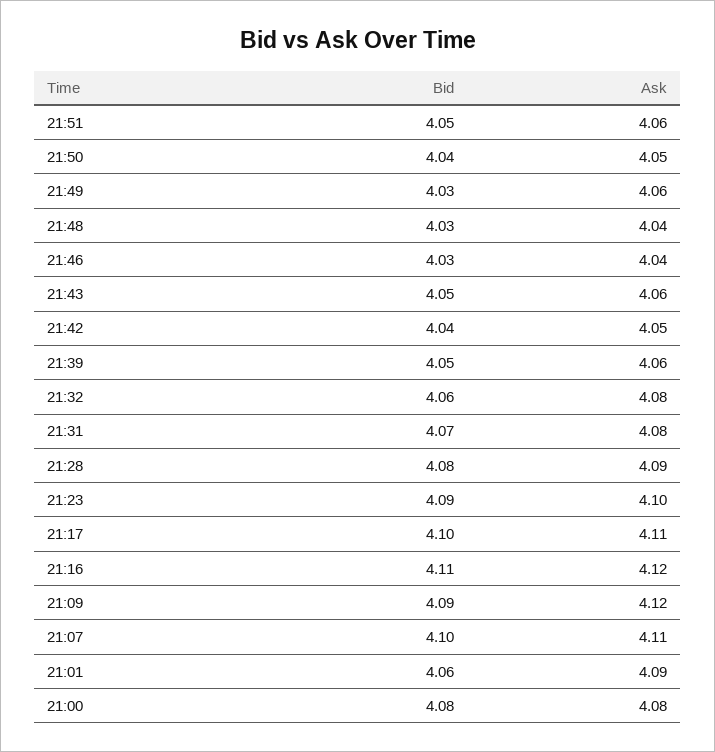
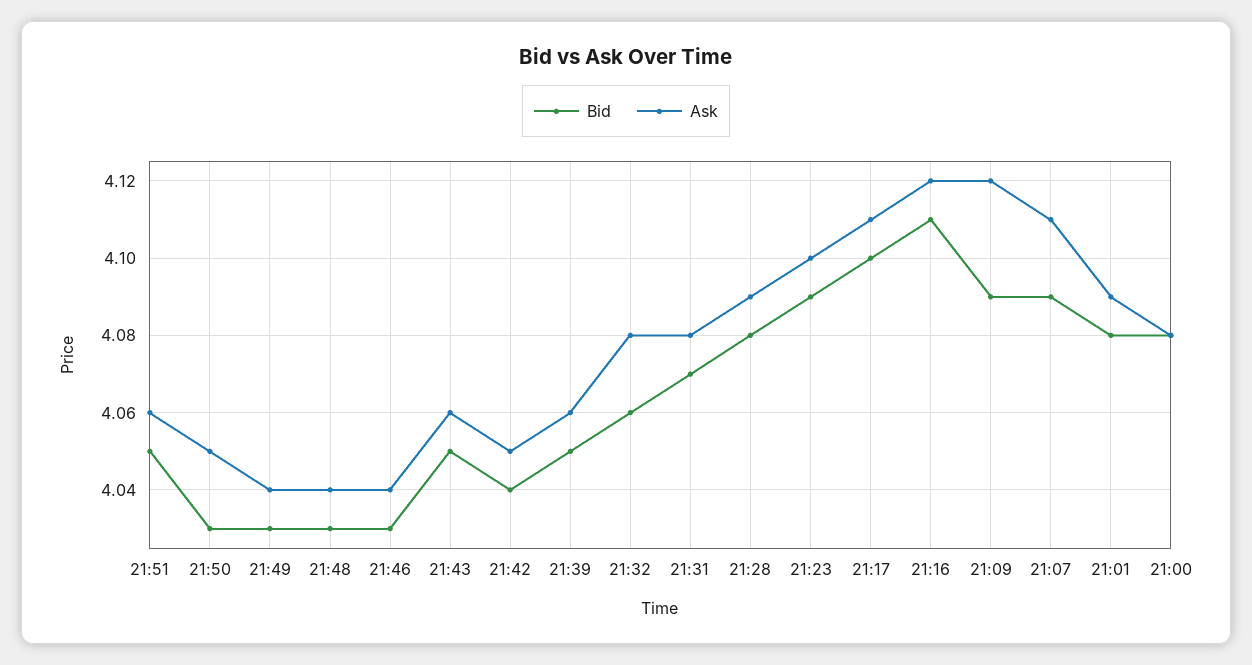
  {
    "Bid": {
      "21:51": 4.05,
-     "21:50": 4.04,
+     "21:50": 4.03,
      "21:49": 4.03,
      "21:48": 4.03,
      "21:46": 4.03,
      "21:43": 4.05,
      "21:42": 4.04,
      "21:39": 4.05,
      "21:32": 4.06,
      "21:31": 4.07,
      "21:28": 4.08,
      "21:23": 4.09,
      "21:17": 4.1,
      "21:16": 4.11,
      "21:09": 4.09,
-     "21:07": 4.1,
+     "21:07": 4.09,
-     "21:01": 4.06,
+     "21:01": 4.08,
      "21:00": 4.08
    },
    "Ask": {
      "21:51": 4.06,
      "21:50": 4.05,
-     "21:49": 4.06,
+     "21:49": 4.04,
      "21:48": 4.04,
      "21:46": 4.04,
      "21:43": 4.06,
      "21:42": 4.05,
      "21:39": 4.06,
      "21:32": 4.08,
      "21:31": 4.08,
      "21:28": 4.09,
      "21:23": 4.1,
      "21:17": 4.11,
      "21:16": 4.12,
      "21:09": 4.12,
      "21:07": 4.11,
      "21:01": 4.09,
      "21:00": 4.08
    }
  }

